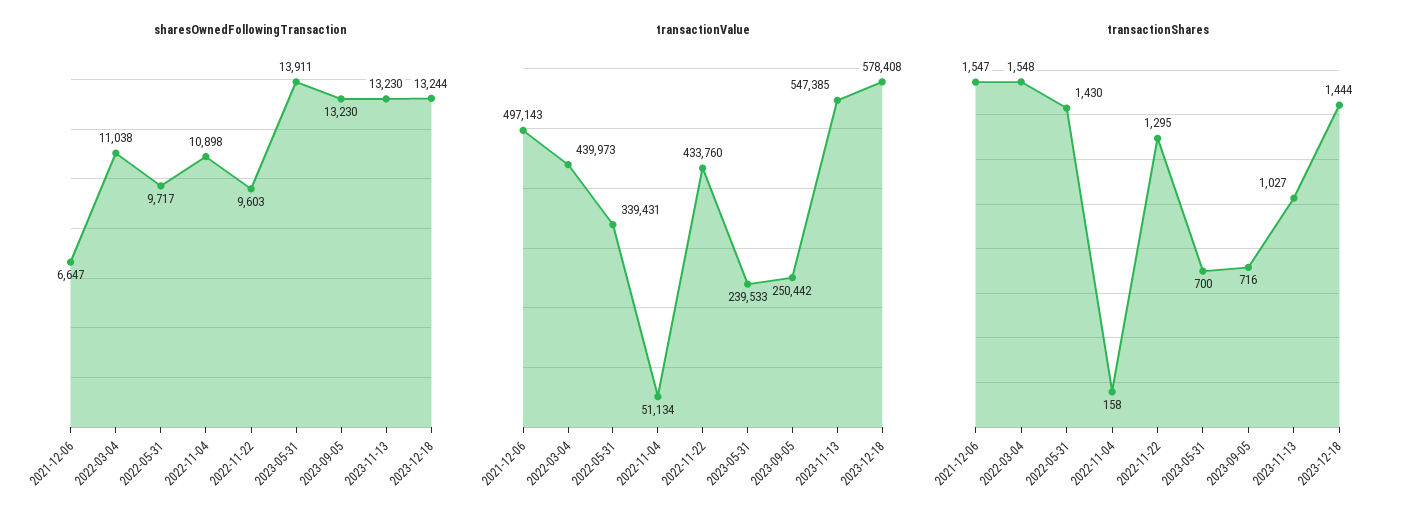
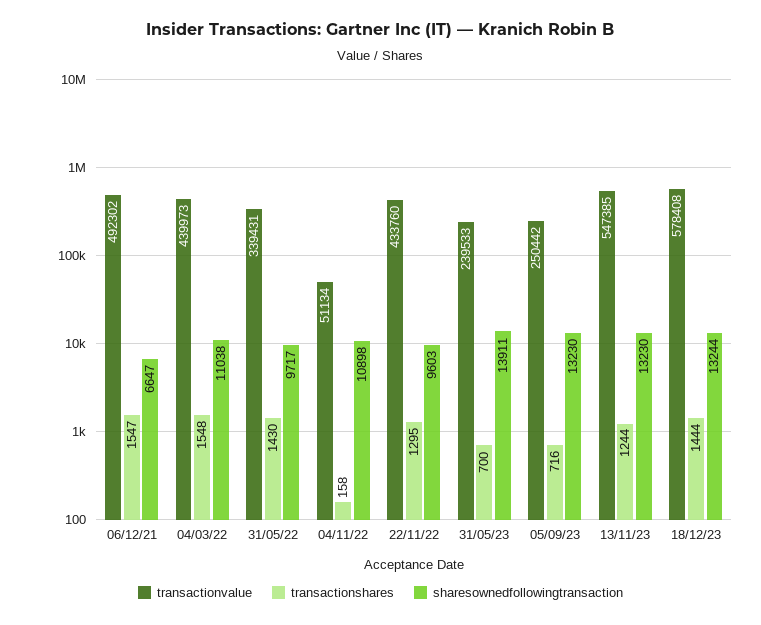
  {
    "sharesOwnedFollowingTransaction": {
      "2021-12-06": 6647,
      "2022-03-04": 11038,
      "2022-05-31": 9717,
      "2022-11-04": 10898,
      "2022-11-22": 9603,
      "2023-05-31": 13911,
      "2023-09-05": 13230,
      "2023-11-13": 13230,
      "2023-12-18": 13244
    },
    "transactionValue": {
-     "2021-12-06": 497143,
+     "2021-12-06": 492302,
      "2022-03-04": 439973,
      "2022-05-31": 339431,
      "2022-11-04": 51134,
      "2022-11-22": 433760,
      "2023-05-31": 239533,
      "2023-09-05": 250442,
      "2023-11-13": 547385,
      "2023-12-18": 578408
    },
    "transactionShares": {
      "2021-12-06": 1547,
      "2022-03-04": 1548,
      "2022-05-31": 1430,
      "2022-11-04": 158,
      "2022-11-22": 1295,
      "2023-05-31": 700,
      "2023-09-05": 716,
-     "2023-11-13": 1027,
+     "2023-11-13": 1244,
      "2023-12-18": 1444
    }
  }

